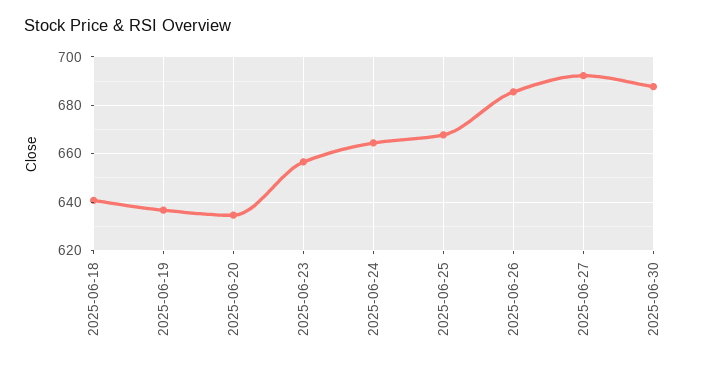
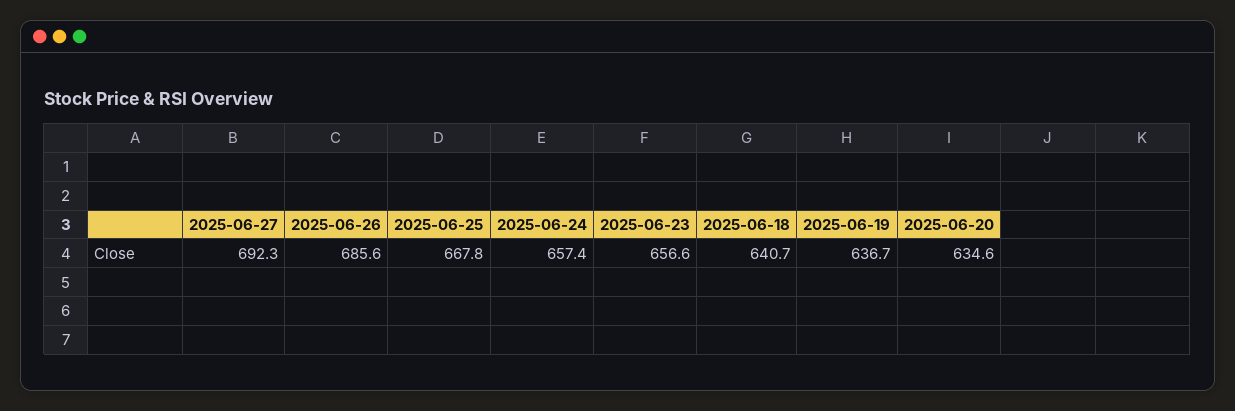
  {
    "2025-06-18": 640.7,
    "2025-06-19": 636.7,
    "2025-06-20": 634.6,
    "2025-06-23": 656.6,
-   "2025-06-24": 665,
+   "2025-06-24": 657.4,
    "2025-06-25": 667.8,
    "2025-06-26": 685.6,
-   "2025-06-27": 692.3,
+   "2025-06-27": 692.3
-   "2025-06-30": 687.5
  }

